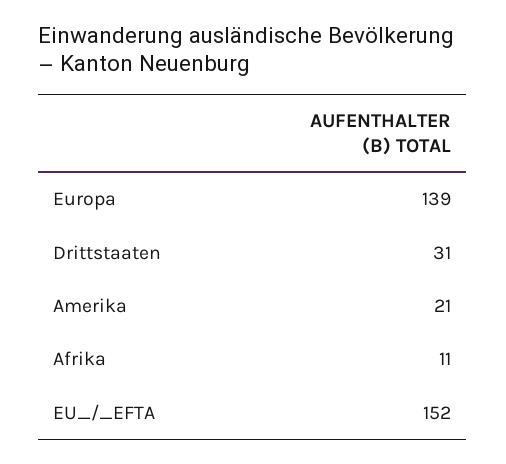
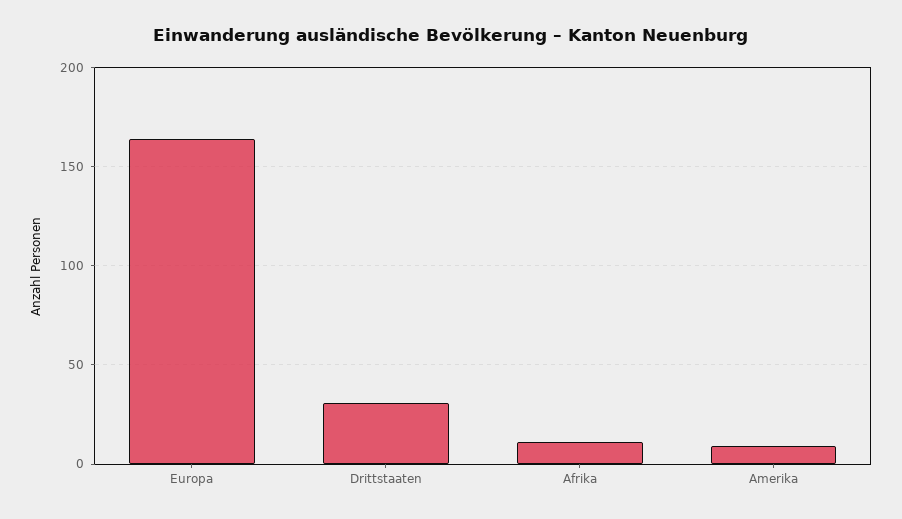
  {
-   "Europa": 139,
+   "Europa": 165,
    "Drittstaaten": 31,
-   "Amerika": 21,
+   "Amerika": 10,
-   "Afrika": 11,
+   "Afrika": 11
-   "EU_/_EFTA": 152
  }

